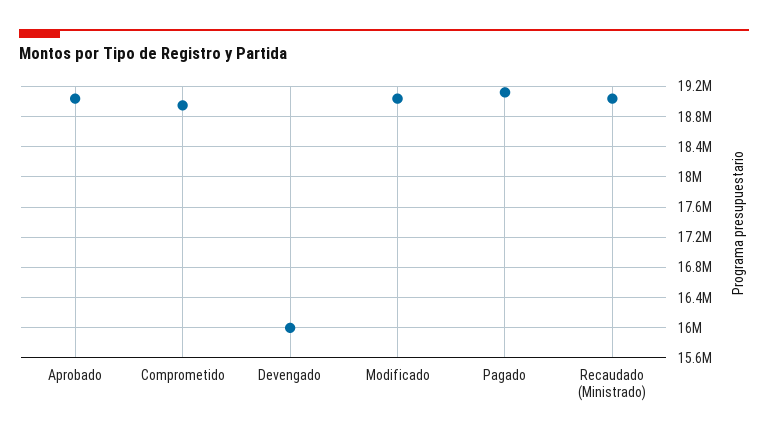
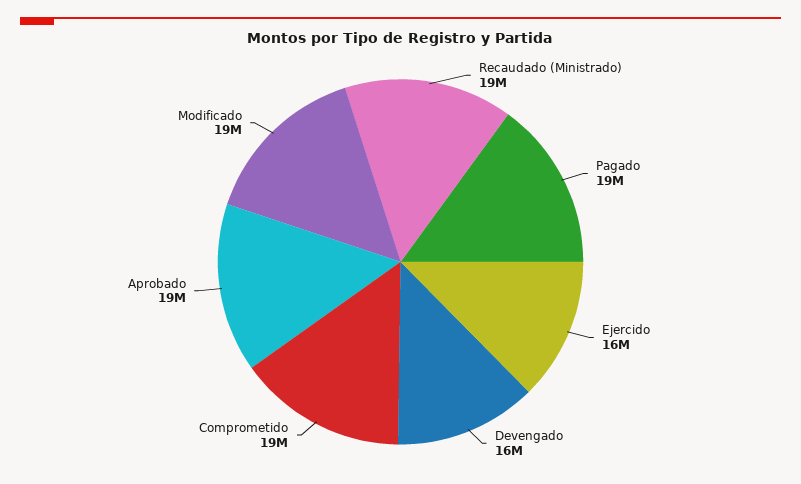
  {
    "Aprobado": 19000000,
    "Comprometido": 19000000,
    "Devengado": 16000000,
    "Modificado": 19000000,
    "Pagado": 19000000,
-   "Recaudado (Ministrado)": 19000000
+   "Recaudado (Ministrado)": 19000000,
+   "Ejercido": 16000000
  }

